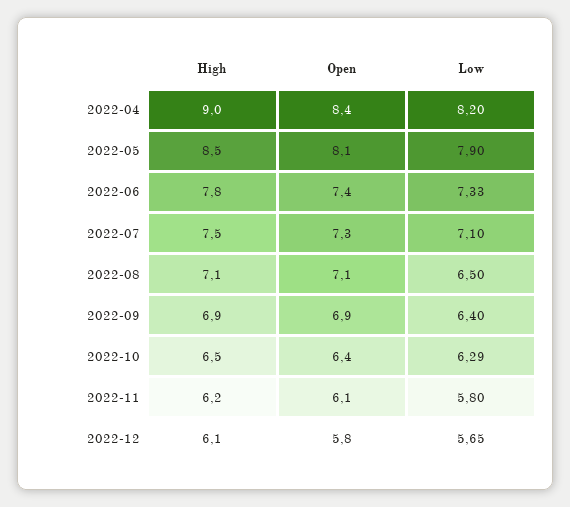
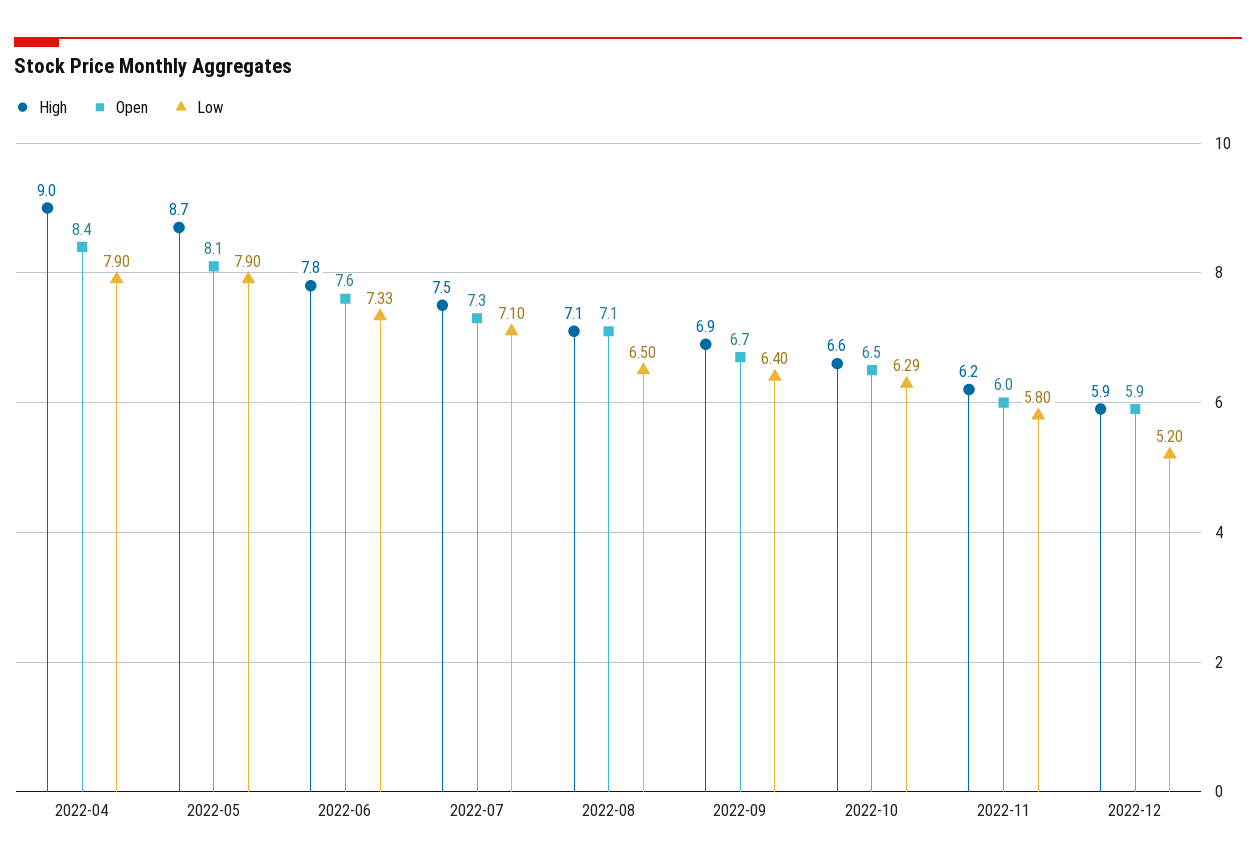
  {
    "High": {
      "2022-04": 9,
-     "2022-05": 8.5,
+     "2022-05": 8.7,
      "2022-06": 7.8,
      "2022-07": 7.5,
      "2022-08": 7.1,
      "2022-09": 6.9,
-     "2022-10": 6.5,
+     "2022-10": 6.6,
      "2022-11": 6.2,
-     "2022-12": 6.1
+     "2022-12": 5.9
    },
    "Open": {
      "2022-04": 8.4,
      "2022-05": 8.1,
-     "2022-06": 7.4,
+     "2022-06": 7.6,
      "2022-07": 7.3,
      "2022-08": 7.1,
-     "2022-09": 6.9,
+     "2022-09": 6.7,
-     "2022-10": 6.4,
+     "2022-10": 6.5,
-     "2022-11": 6.1,
+     "2022-11": 6,
-     "2022-12": 5.8
+     "2022-12": 5.9
    },
    "Low": {
-     "2022-04": 8.2,
+     "2022-04": 7.9,
      "2022-05": 7.9,
      "2022-06": 7.33,
      "2022-07": 7.1,
      "2022-08": 6.5,
      "2022-09": 6.4,
      "2022-10": 6.29,
      "2022-11": 5.8,
-     "2022-12": 5.65
+     "2022-12": 5.2
    }
  }

